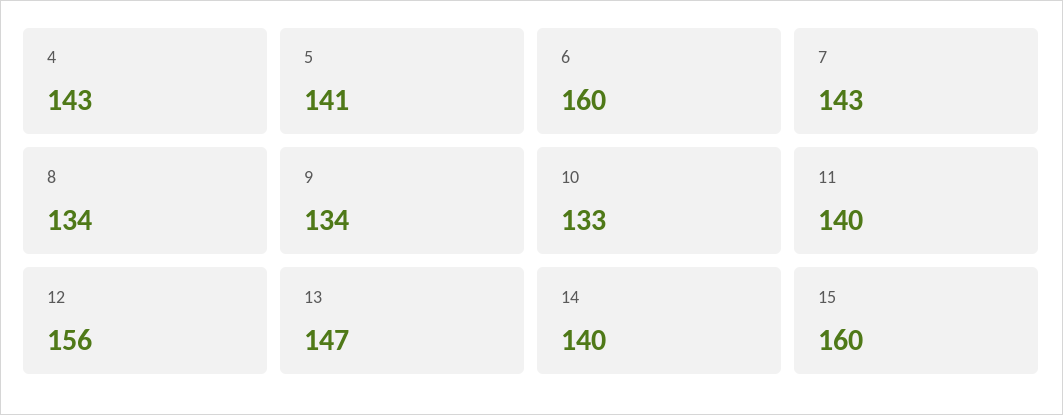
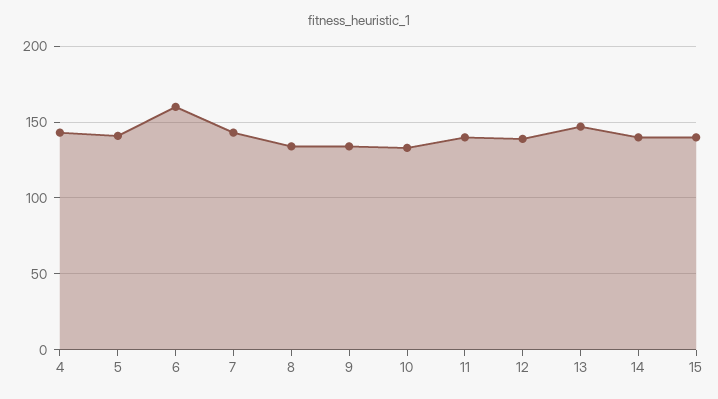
  {
    "4": 143,
    "5": 141,
    "6": 160,
    "7": 143,
    "8": 134,
    "9": 134,
    "10": 133,
    "11": 140,
-   "12": 156,
+   "12": 140,
    "13": 147,
    "14": 140,
-   "15": 160
+   "15": 140
  }

